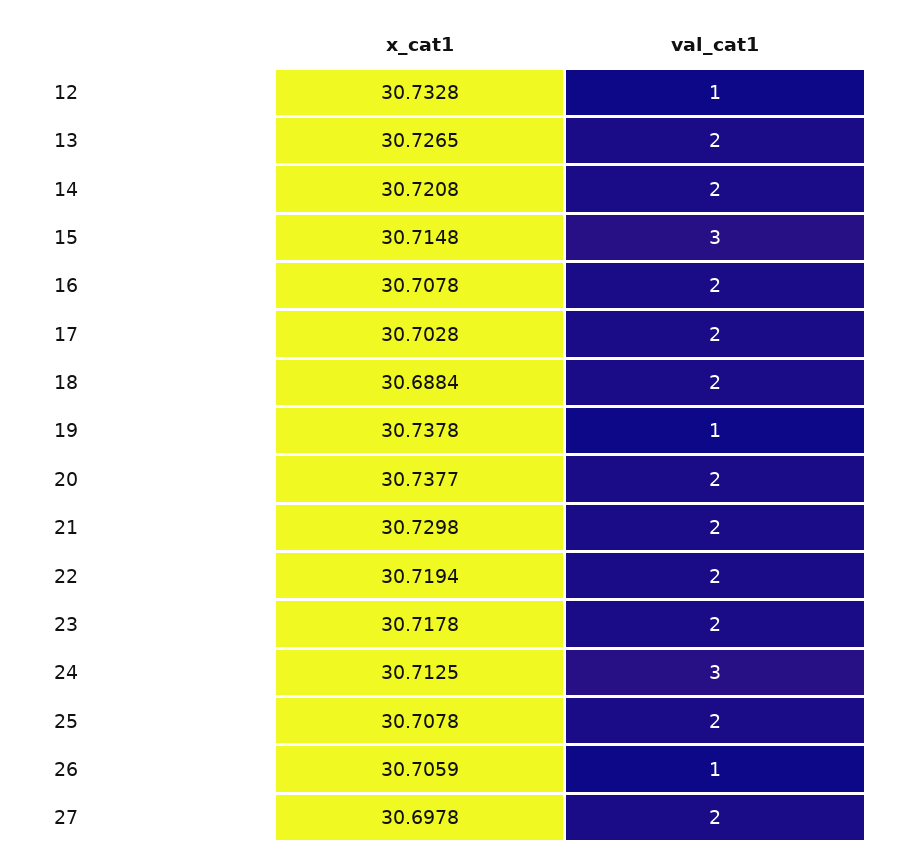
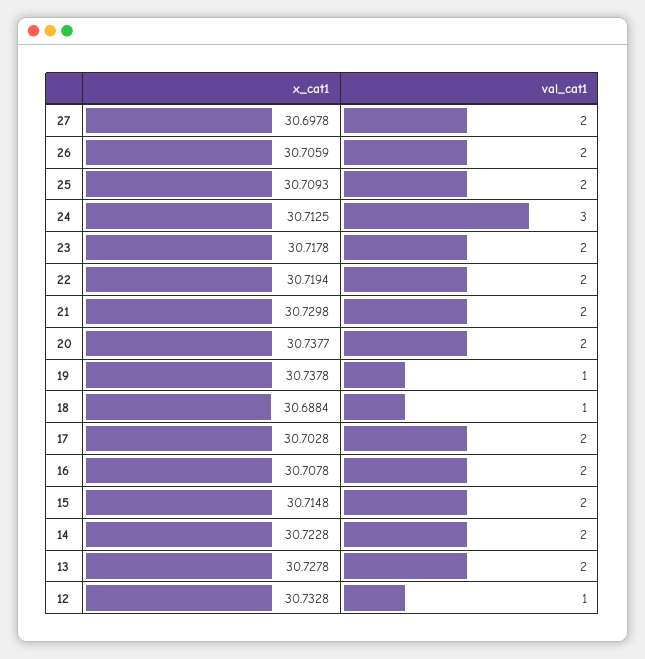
  {
    "x_cat1": {
      "12": 30.7328,
-     "13": 30.7265,
+     "13": 30.7278,
-     "14": 30.7208,
+     "14": 30.7228,
      "15": 30.7148,
      "16": 30.7078,
      "17": 30.7028,
      "18": 30.6884,
      "19": 30.7378,
      "20": 30.7377,
      "21": 30.7298,
      "22": 30.7194,
      "23": 30.7178,
      "24": 30.7125,
-     "25": 30.7078,
+     "25": 30.7093,
      "26": 30.7059,
      "27": 30.6978
    },
    "val_cat1": {
      "12": 1,
      "13": 2,
      "14": 2,
-     "15": 3,
+     "15": 2,
      "16": 2,
      "17": 2,
-     "18": 2,
+     "18": 1,
      "19": 1,
      "20": 2,
      "21": 2,
      "22": 2,
      "23": 2,
      "24": 3,
      "25": 2,
-     "26": 1,
+     "26": 2,
      "27": 2
    }
  }

